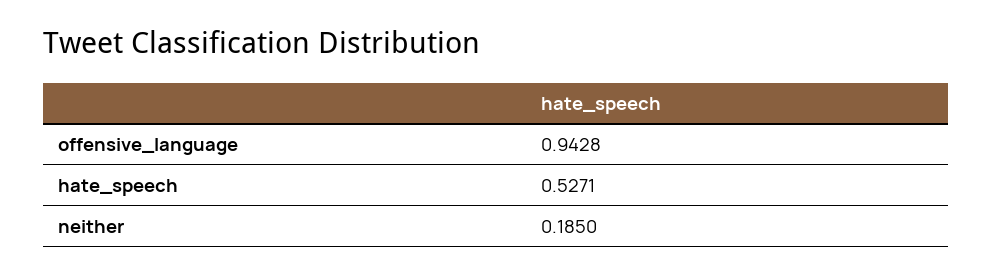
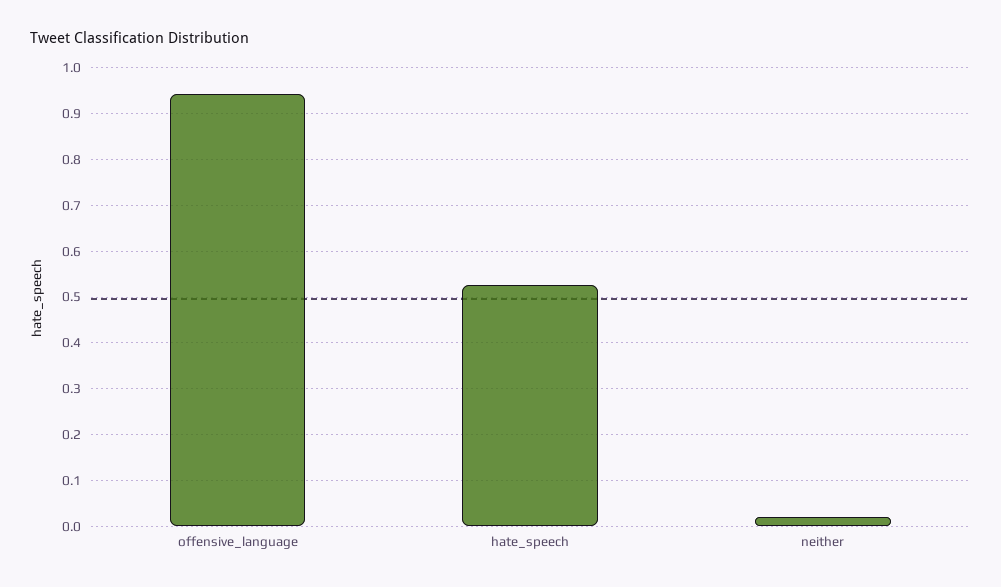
  {
    "offensive_language": 0.9428,
    "hate_speech": 0.5271,
-   "neither": 0.185
+   "neither": 0.02
  }

